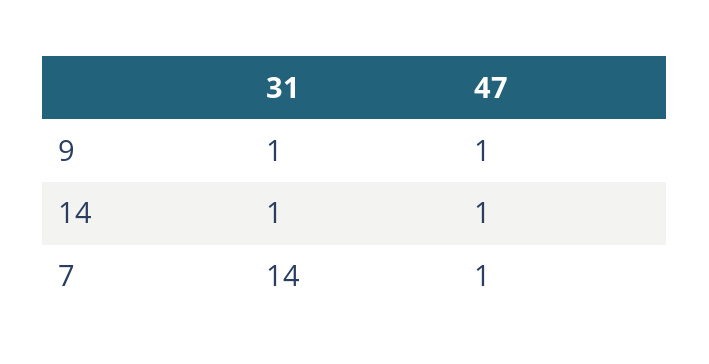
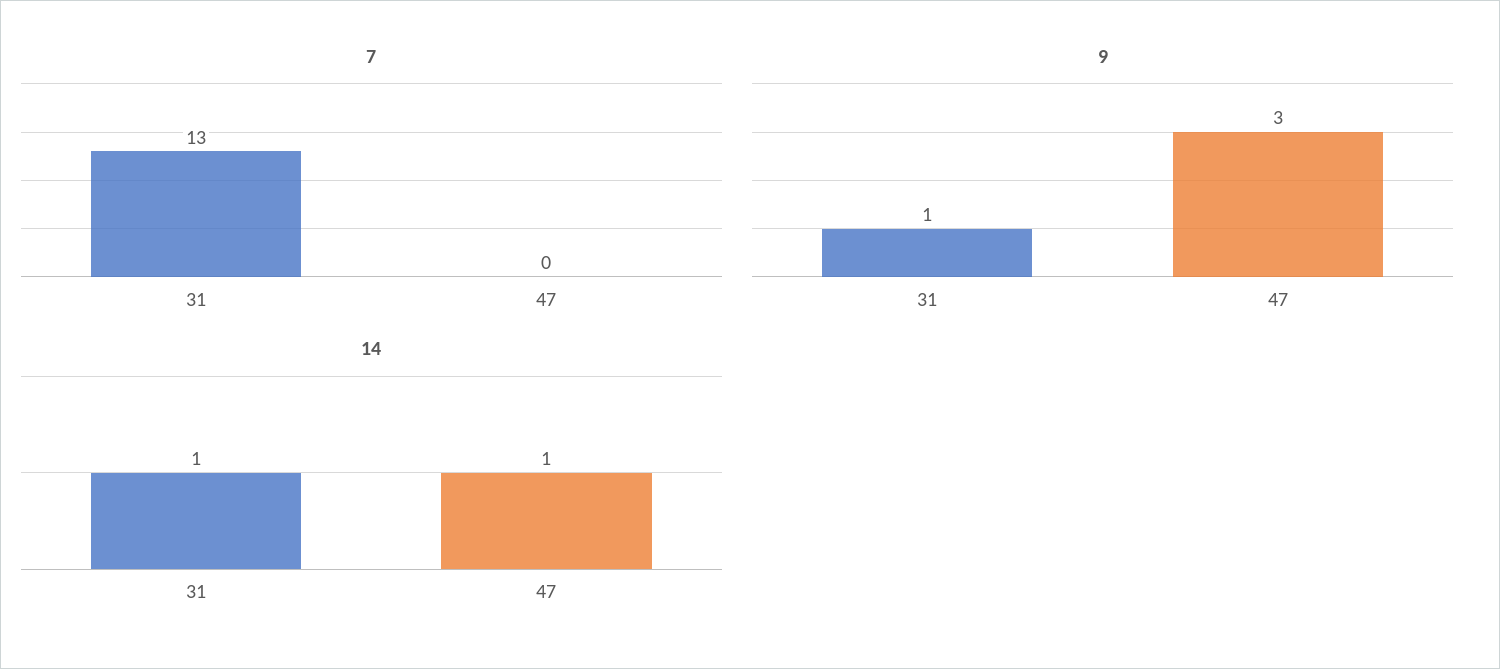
  {
    "9": {
      "31": 1,
-     "47": 1
+     "47": 3
    },
    "14": {
      "31": 1,
      "47": 1
    },
    "7": {
-     "31": 14,
+     "31": 13,
-     "47": 1
+     "47": 0
    }
  }

